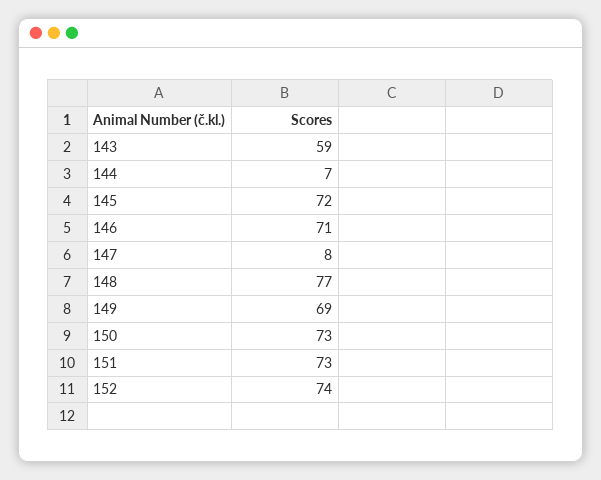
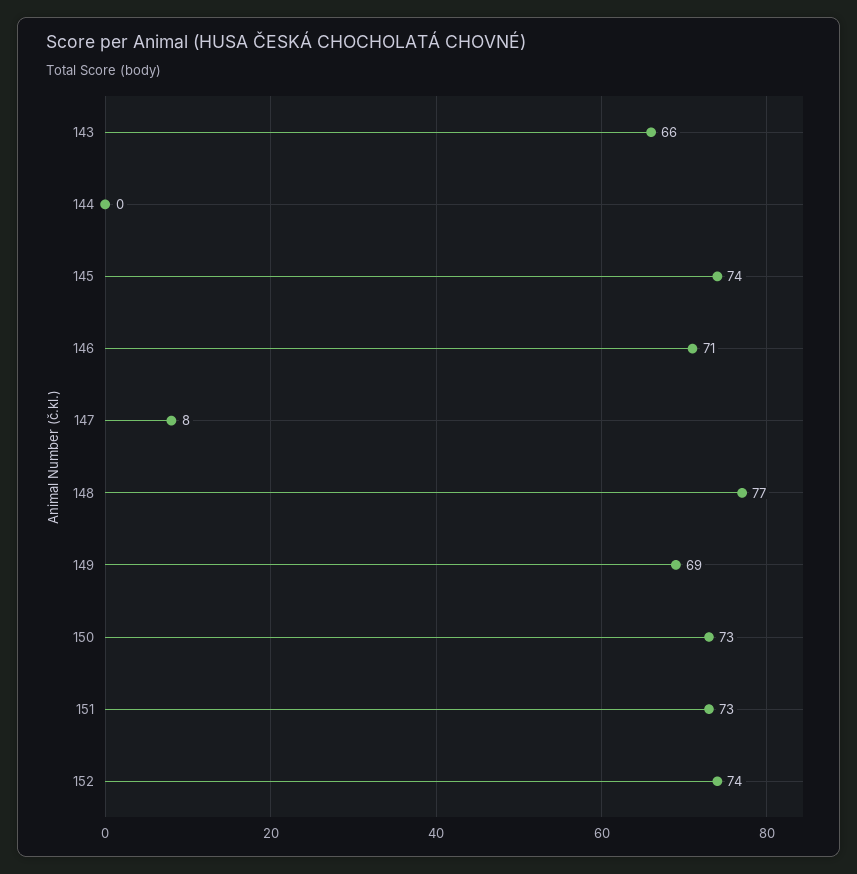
  {
-   "143": 59,
+   "143": 66,
-   "144": 7,
+   "144": 0,
-   "145": 72,
+   "145": 74,
    "146": 71,
    "147": 8,
    "148": 77,
    "149": 69,
    "150": 73,
    "151": 73,
    "152": 74
  }

